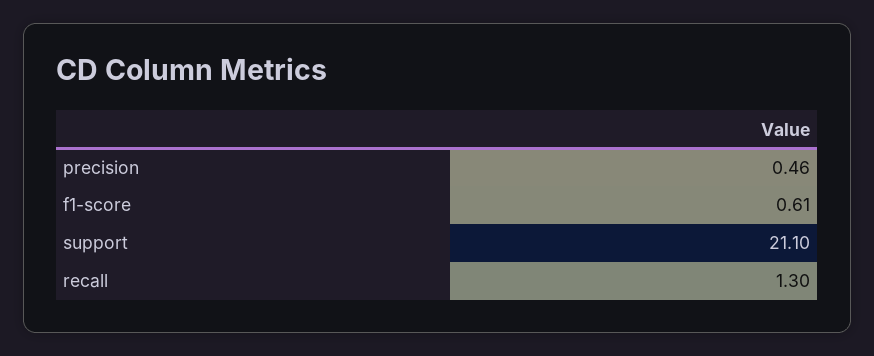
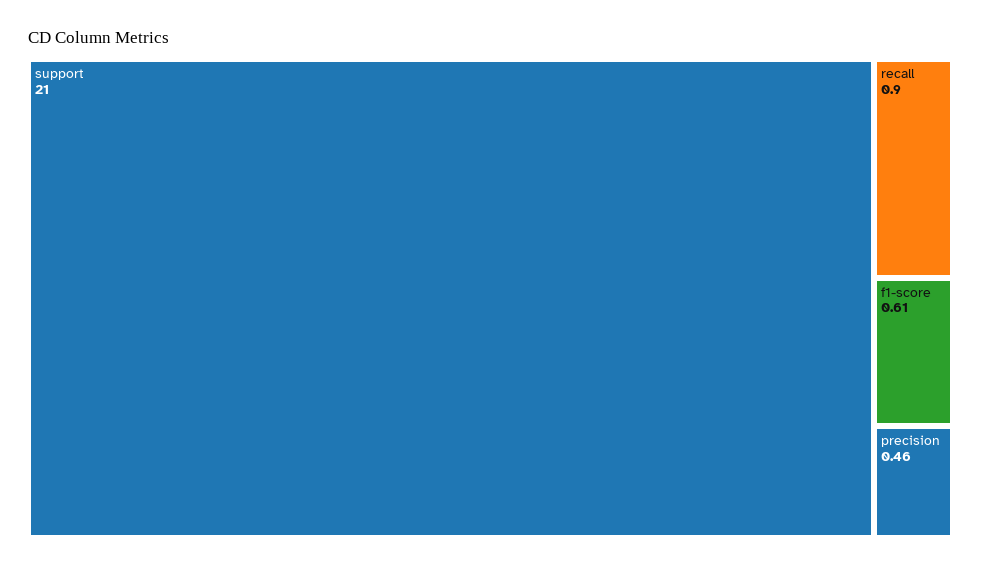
  {
    "precision": 0.46,
    "f1-score": 0.61,
-   "support": 21.1,
+   "support": 21,
-   "recall": 1.3
+   "recall": 0.9
  }

